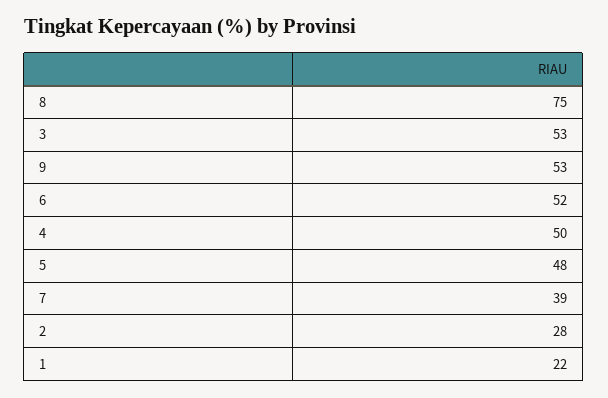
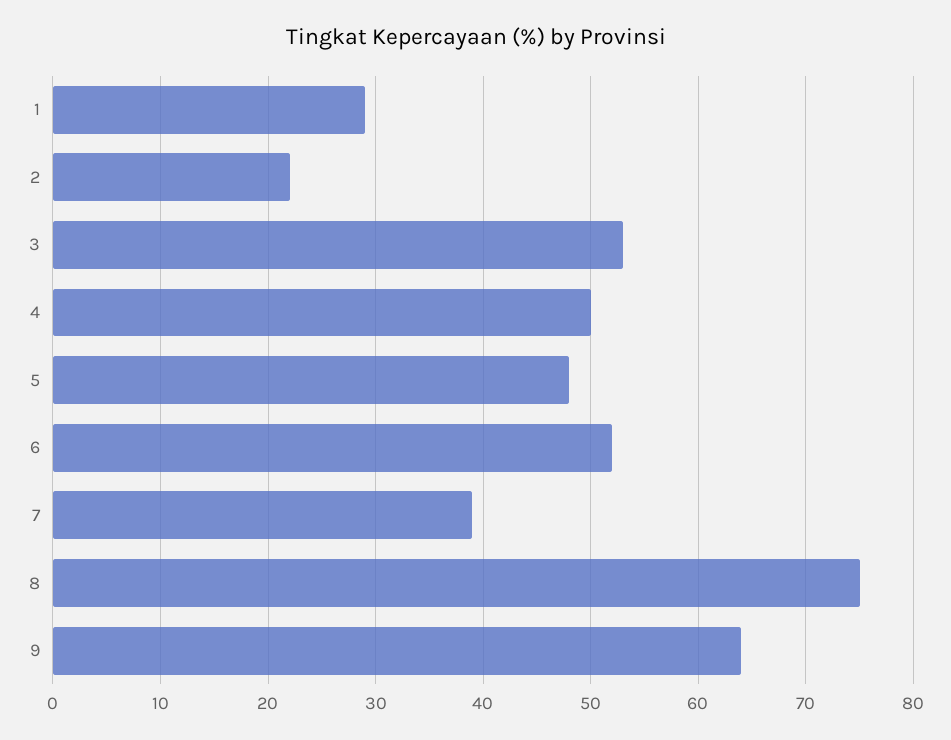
  {
    "8": 75,
    "3": 53,
-   "9": 53,
+   "9": 64,
    "6": 52,
    "4": 50,
    "5": 48,
    "7": 39,
-   "2": 28,
+   "2": 22,
-   "1": 22
+   "1": 29
  }

